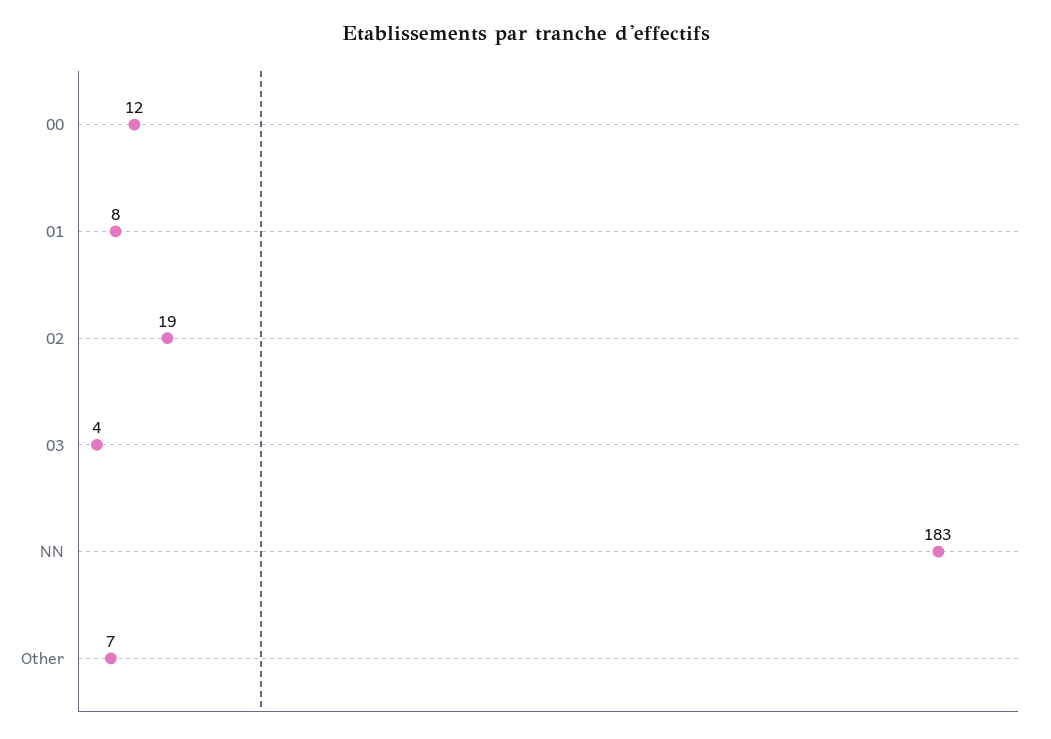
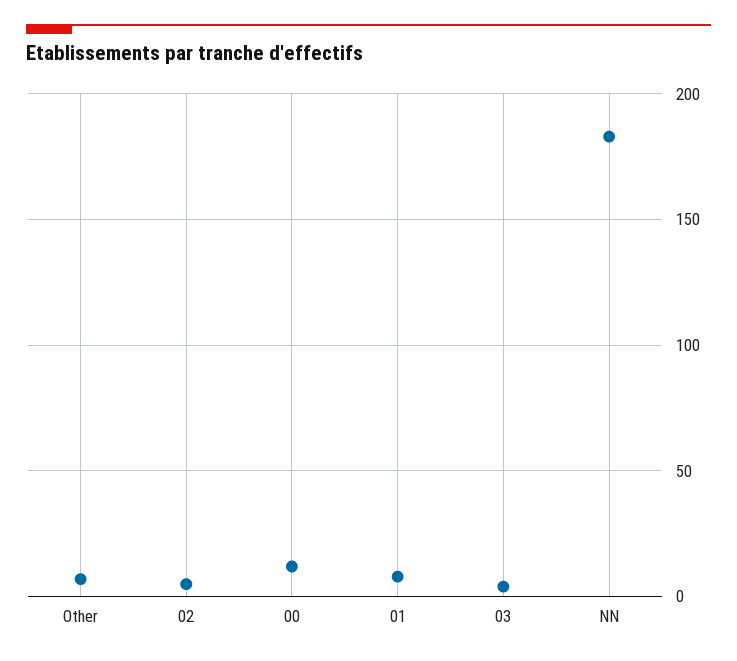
  {
    "00": 12,
    "01": 8,
-   "02": 19,
+   "02": 5,
    "03": 4,
    "NN": 183,
    "Other": 7
  }

